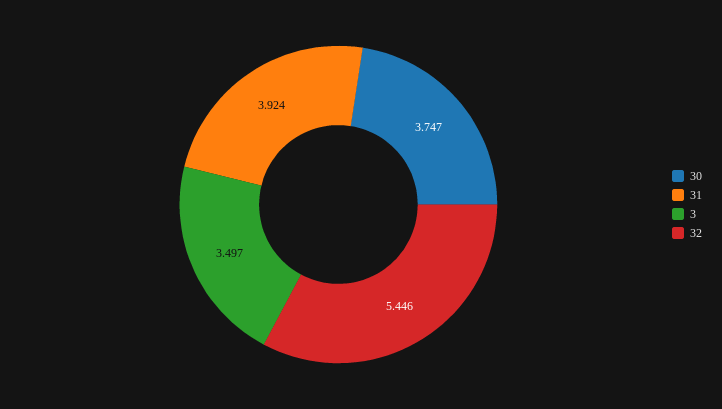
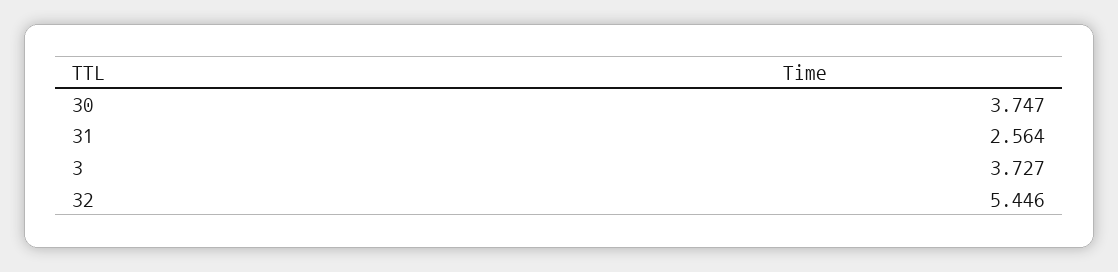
  {
    "30": 3.747,
-   "31": 3.924,
+   "31": 2.564,
-   "3": 3.497,
+   "3": 3.727,
    "32": 5.446
  }

